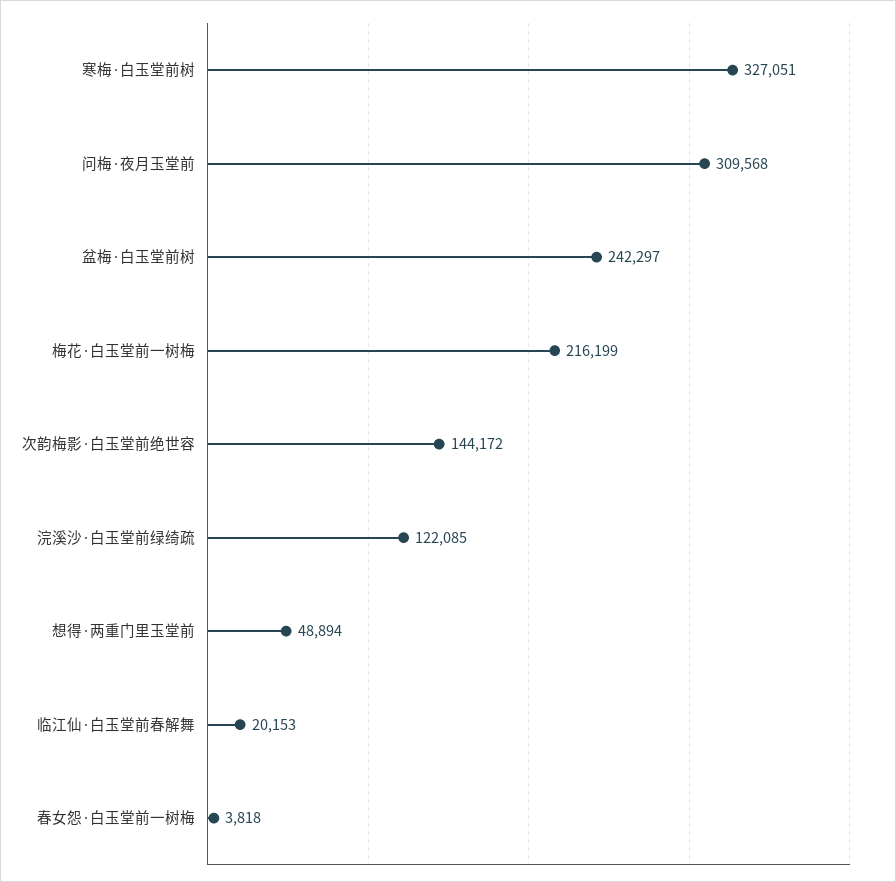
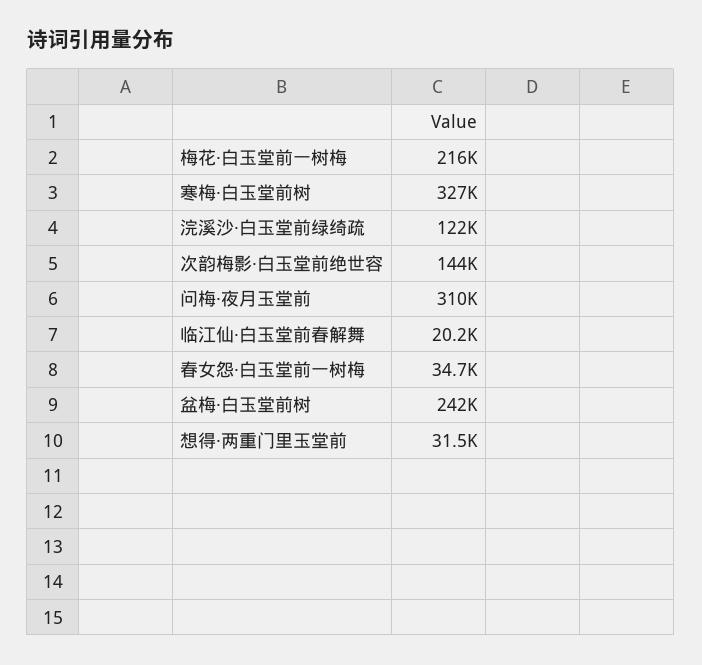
  {
    "寒梅·白玉堂前树": 327051,
    "问梅·夜月玉堂前": 309568,
    "盆梅·白玉堂前树": 242297,
    "梅花·白玉堂前一树梅": 216199,
    "次韵梅影·白玉堂前绝世容": 144172,
    "浣溪沙·白玉堂前绿绮疏": 122085,
-   "想得·两重门里玉堂前": 48894,
+   "想得·两重门里玉堂前": 31500,
    "临江仙·白玉堂前春解舞": 20153,
-   "春女怨·白玉堂前一树梅": 3818
+   "春女怨·白玉堂前一树梅": 34700
  }

